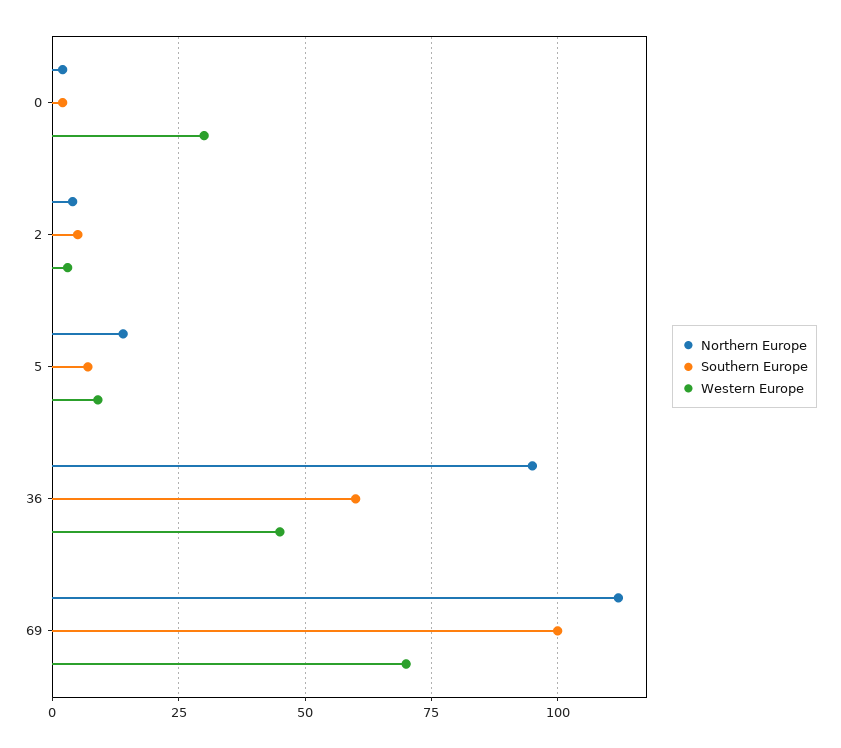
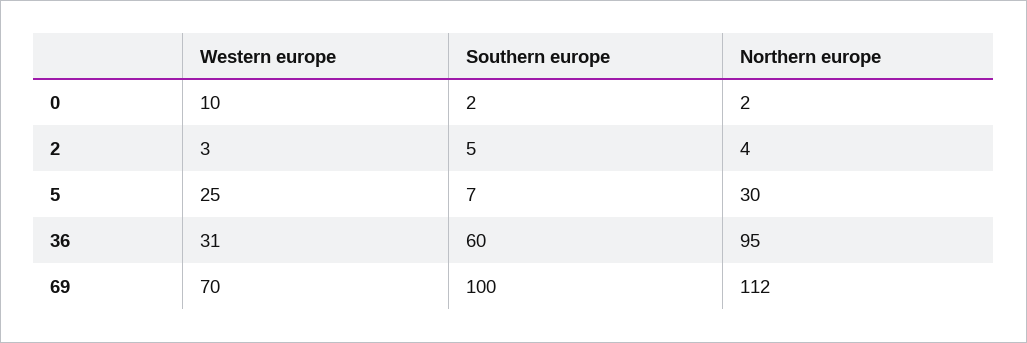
  {
    "Northern Europe": {
      "0": 2,
      "2": 4,
-     "5": 15,
+     "5": 30,
      "36": 95,
      "69": 112
    },
    "Southern Europe": {
      "0": 2,
      "2": 5,
      "5": 7,
      "36": 60,
      "69": 100
    },
    "Western Europe": {
-     "0": 30,
+     "0": 10,
      "2": 3,
-     "5": 10,
+     "5": 25,
-     "36": 45,
+     "36": 31,
      "69": 70
    }
  }

